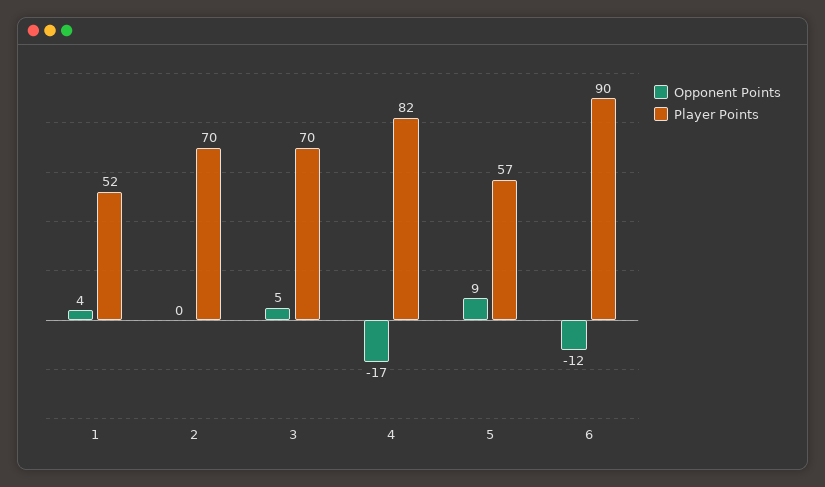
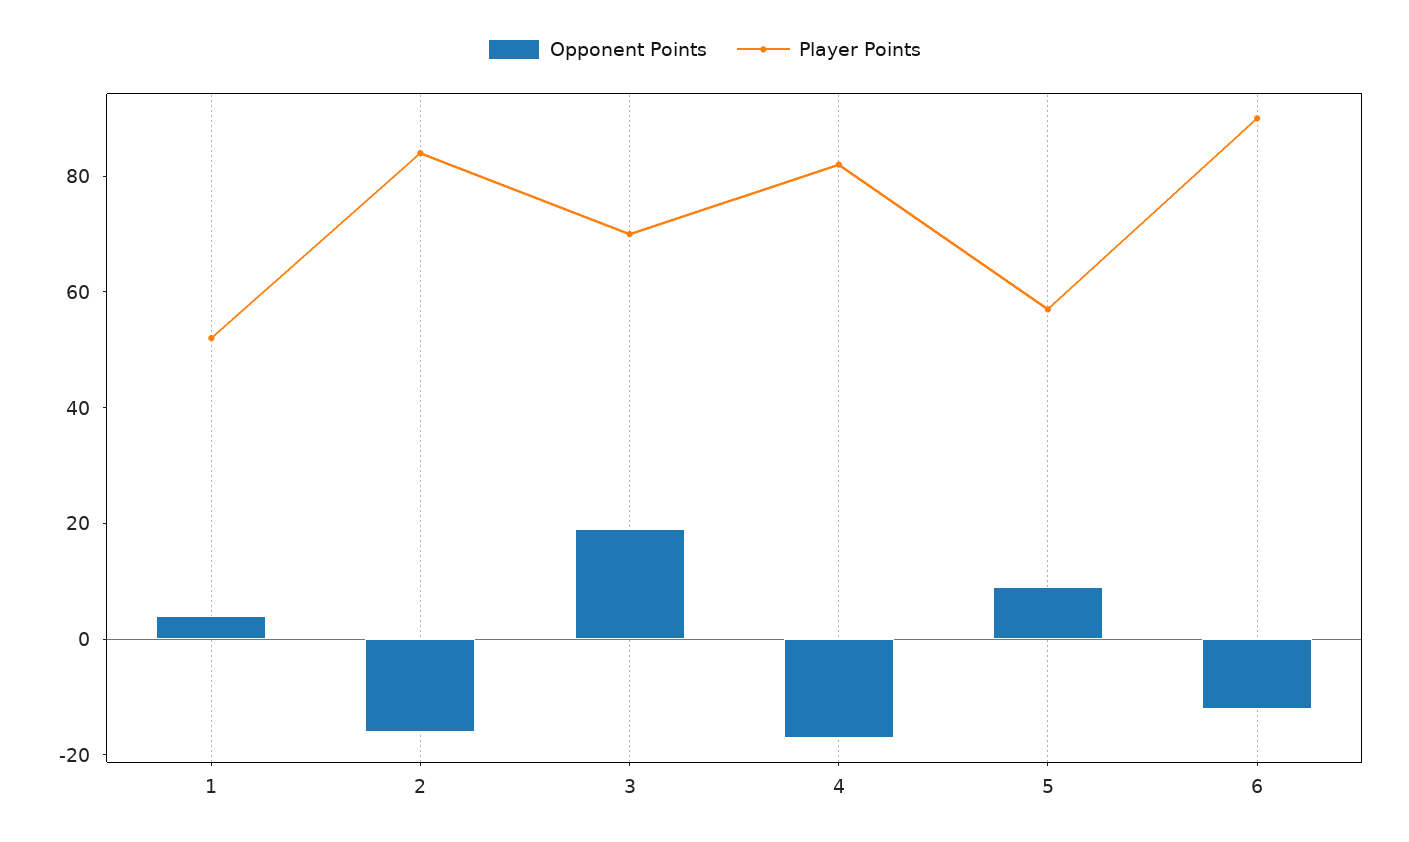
  {
    "Opponent Points": {
      "1": 4,
-     "2": 0,
+     "2": -15,
-     "3": 5,
+     "3": 20,
      "4": -17,
      "5": 9,
      "6": -12
    },
    "Player Points": {
      "1": 52,
-     "2": 70,
+     "2": 85,
      "3": 70,
      "4": 82,
      "5": 57,
      "6": 90
    }
  }

